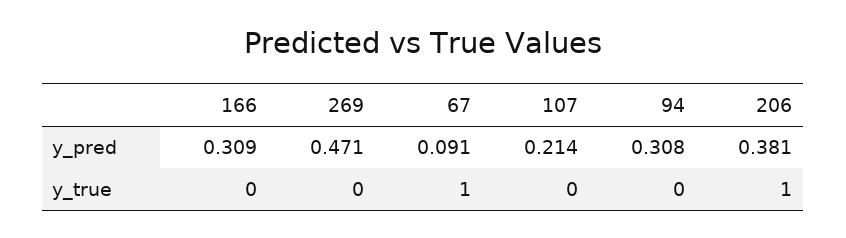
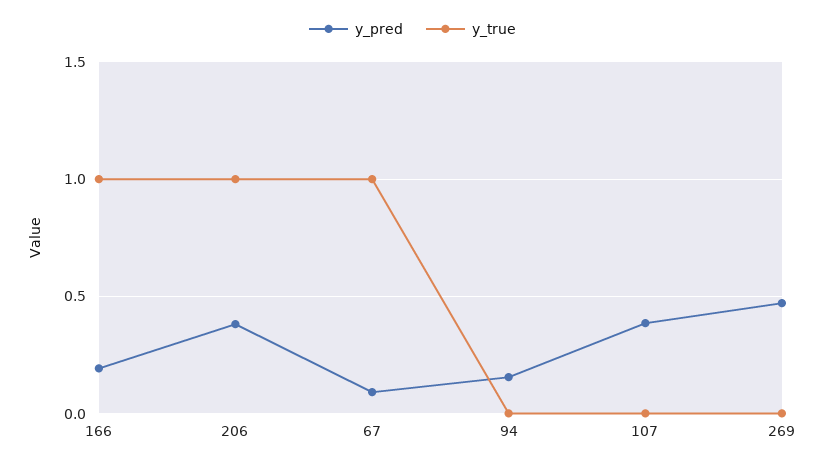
  {
    "y_pred": {
-     "166": 0.309,
+     "166": 0.2,
      "269": 0.471,
      "67": 0.091,
-     "107": 0.214,
+     "107": 0.4,
-     "94": 0.308,
+     "94": 0.15,
      "206": 0.381
    },
    "y_true": {
-     "166": 0,
+     "166": 1,
      "269": 0,
      "67": 1,
      "107": 0,
      "94": 0,
      "206": 1
    }
  }

